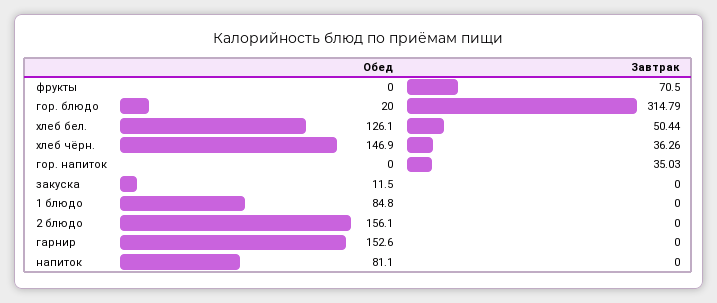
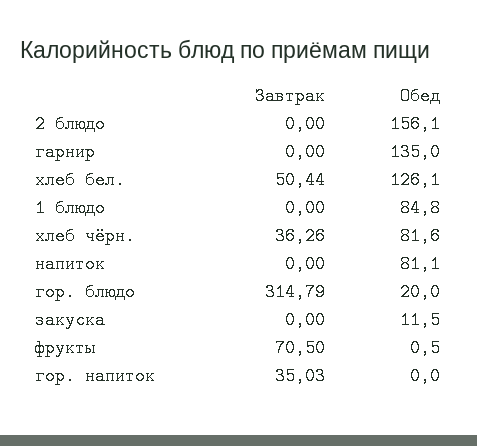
  {
    "Обед": {
-     "фрукты": 0,
+     "фрукты": 0.5,
      "гор. блюдо": 20,
      "хлеб бел.": 126.1,
-     "хлеб чёрн.": 146.9,
+     "хлеб чёрн.": 81.6,
      "гор. напиток": 0,
      "закуска": 11.5,
      "1 блюдо": 84.8,
      "2 блюдо": 156.1,
-     "гарнир": 152.6,
+     "гарнир": 135,
      "напиток": 81.1
    },
    "Завтрак": {
      "фрукты": 70.5,
      "гор. блюдо": 314.79,
      "хлеб бел.": 50.44,
      "хлеб чёрн.": 36.26,
      "гор. напиток": 35.03,
      "закуска": 0,
      "1 блюдо": 0,
      "2 блюдо": 0,
      "гарнир": 0,
      "напиток": 0
    }
  }

